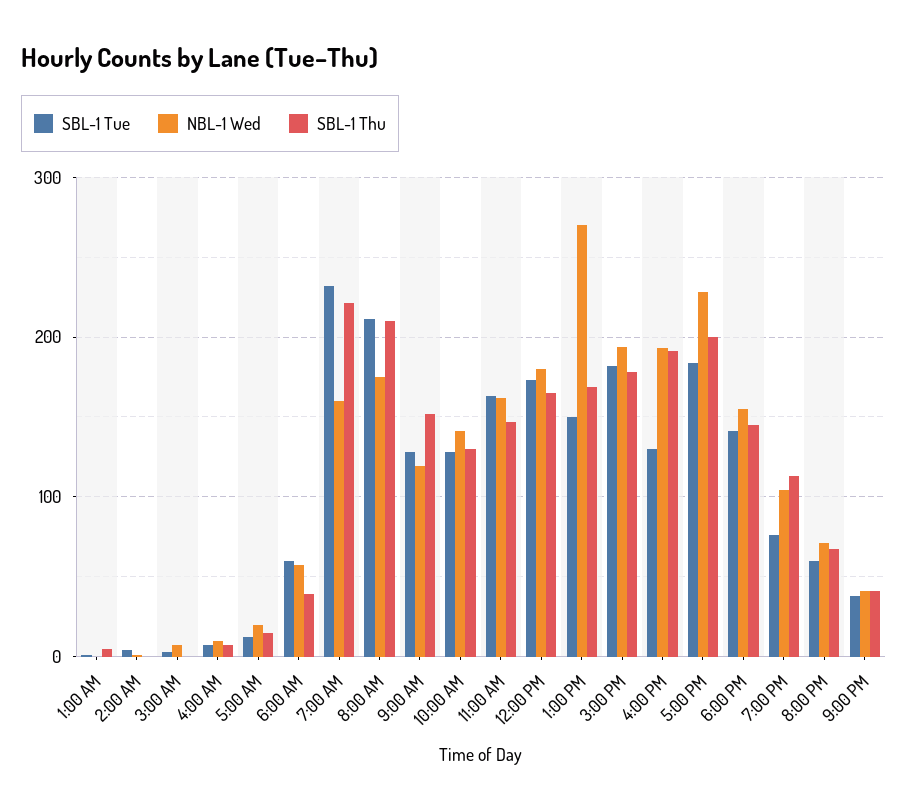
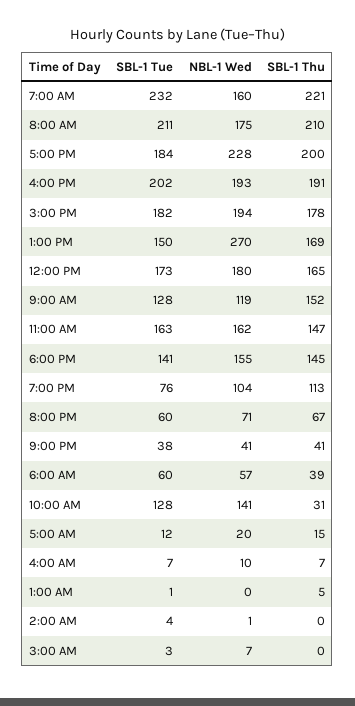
  {
    "SBL-1 Tue": {
      "1:00 AM": 1,
      "2:00 AM": 4,
      "3:00 AM": 3,
      "4:00 AM": 7,
      "5:00 AM": 12,
      "6:00 AM": 60,
      "7:00 AM": 232,
      "8:00 AM": 211,
      "9:00 AM": 128,
      "10:00 AM": 128,
      "11:00 AM": 163,
      "12:00 PM": 173,
      "1:00 PM": 150,
      "3:00 PM": 182,
-     "4:00 PM": 130,
+     "4:00 PM": 202,
      "5:00 PM": 184,
      "6:00 PM": 141,
      "7:00 PM": 76,
      "8:00 PM": 60,
      "9:00 PM": 38
    },
    "NBL-1 Wed": {
      "1:00 AM": 0,
      "2:00 AM": 1,
      "3:00 AM": 7,
      "4:00 AM": 10,
      "5:00 AM": 20,
      "6:00 AM": 57,
      "7:00 AM": 160,
      "8:00 AM": 175,
      "9:00 AM": 119,
      "10:00 AM": 141,
      "11:00 AM": 162,
      "12:00 PM": 180,
      "1:00 PM": 270,
      "3:00 PM": 194,
      "4:00 PM": 193,
      "5:00 PM": 228,
      "6:00 PM": 155,
      "7:00 PM": 104,
      "8:00 PM": 71,
      "9:00 PM": 41
    },
    "SBL-1 Thu": {
      "1:00 AM": 5,
      "2:00 AM": 0,
      "3:00 AM": 0,
      "4:00 AM": 7,
      "5:00 AM": 15,
      "6:00 AM": 39,
      "7:00 AM": 221,
      "8:00 AM": 210,
      "9:00 AM": 152,
-     "10:00 AM": 130,
+     "10:00 AM": 31,
      "11:00 AM": 147,
      "12:00 PM": 165,
      "1:00 PM": 169,
      "3:00 PM": 178,
      "4:00 PM": 191,
      "5:00 PM": 200,
      "6:00 PM": 145,
      "7:00 PM": 113,
      "8:00 PM": 67,
      "9:00 PM": 41
    }
  }

